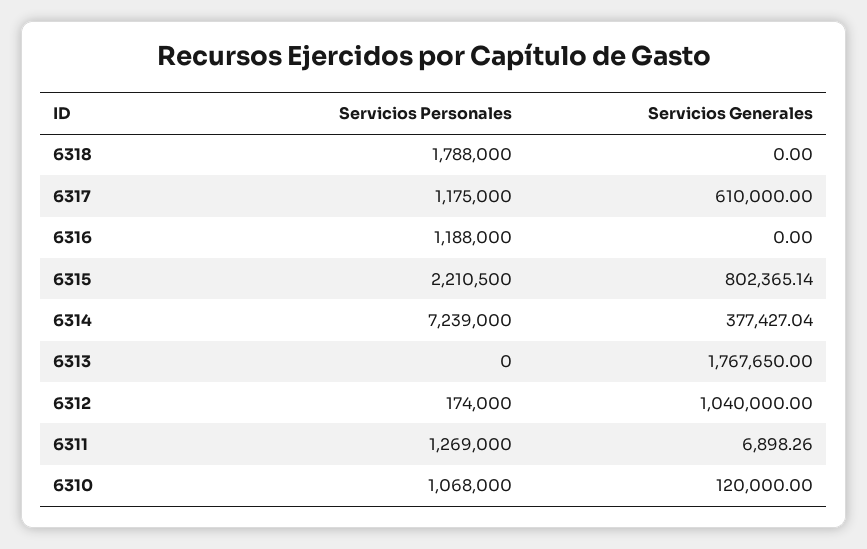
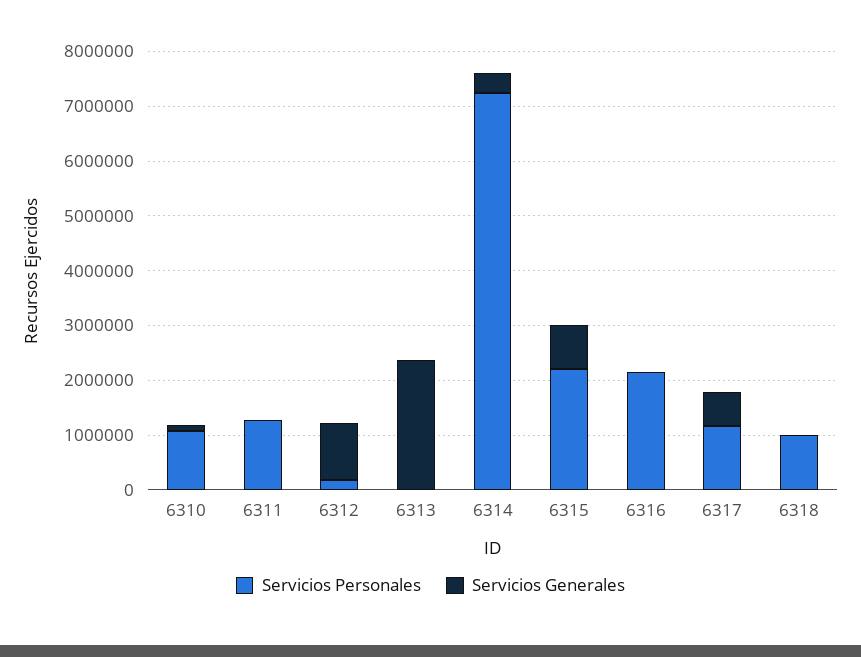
  {
    "Servicios Personales": {
-     "6318": 1788000,
+     "6318": 1000000,
      "6317": 1175000,
-     "6316": 1188000,
+     "6316": 2200000,
      "6315": 2210500,
      "6314": 7239000,
      "6313": 0,
      "6312": 174000,
      "6311": 1269000,
      "6310": 1068000
    },
    "Servicios Generales": {
      "6318": 0,
      "6317": 610000,
      "6316": 0,
      "6315": 802365.14,
      "6314": 377427.04,
-     "6313": 1767650,
+     "6313": 2400000,
      "6312": 1040000,
      "6311": 6898.26,
      "6310": 120000
    }
  }

